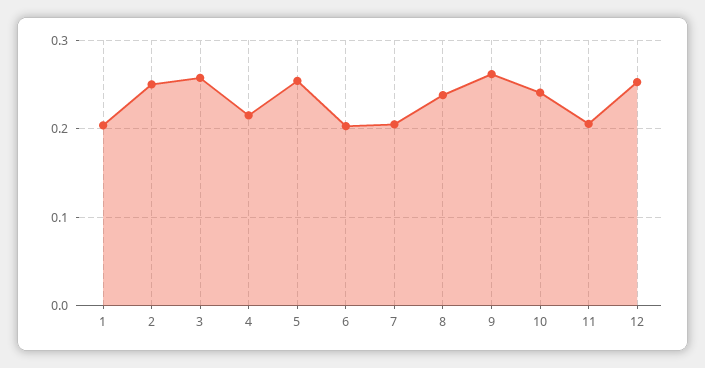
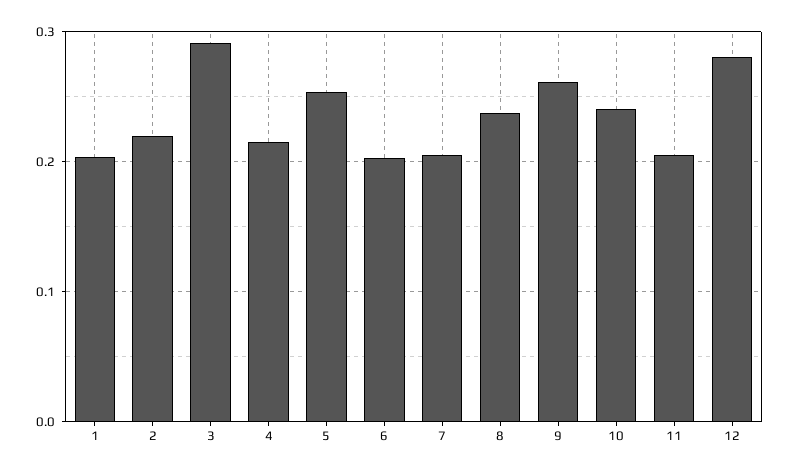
  {
    "1": 0.2,
-   "2": 0.25,
+   "2": 0.22,
-   "3": 0.26,
+   "3": 0.29,
    "4": 0.22,
    "5": 0.25,
    "6": 0.2,
    "7": 0.21,
    "8": 0.24,
    "9": 0.26,
    "10": 0.24,
    "11": 0.21,
-   "12": 0.25
+   "12": 0.28
  }

